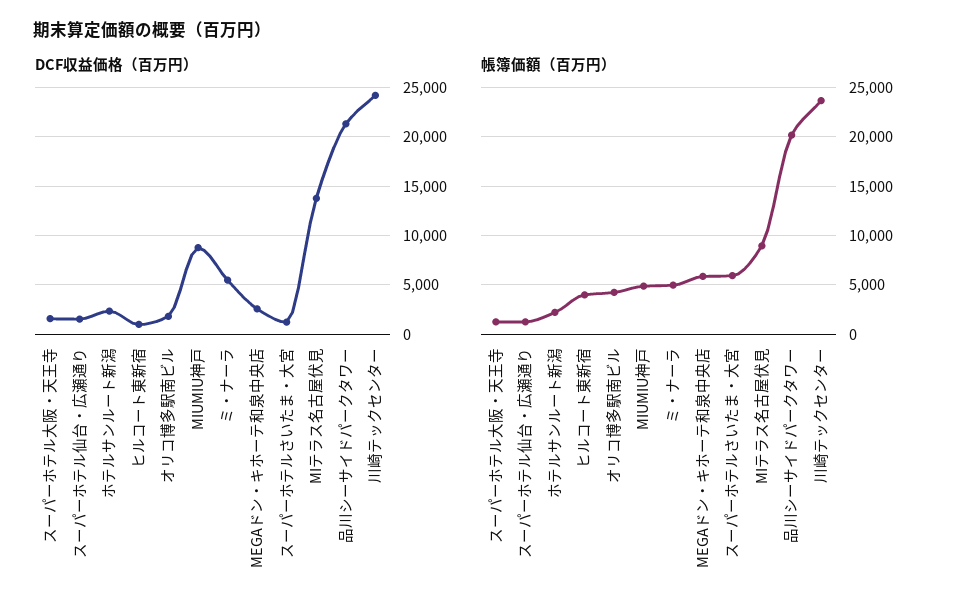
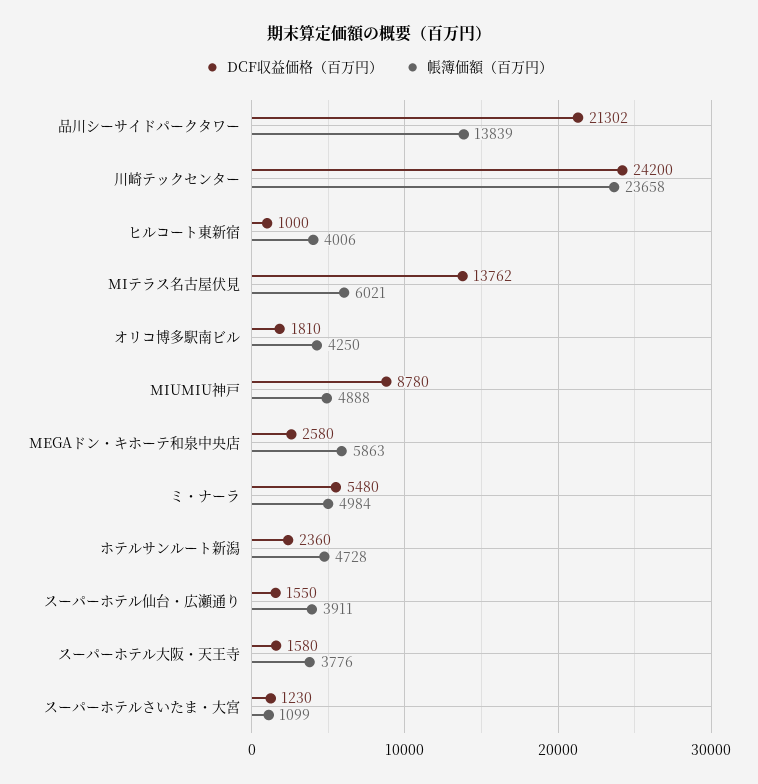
  {
    "DCF収益価格（百万円）": {
      "スーパーホテル大阪・天王寺": 1580,
      "スーパーホテル仙台・広瀬通り": 1550,
      "ホテルサンルート新潟": 2360,
      "ヒルコート東新宿": 1000,
      "オリコ博多駅南ビル": 1810,
      "MIUMIU神戸": 8780,
      "ミ・ナーラ": 5480,
      "MEGAドン・キホーテ和泉中央店": 2580,
      "スーパーホテルさいたま・大宮": 1230,
      "MIテラス名古屋伏見": 13762,
      "品川シーサイドパークタワー": 21302,
      "川崎テックセンター": 24200
    },
    "帳簿価額（百万円）": {
-     "スーパーホテル大阪・天王寺": 1000,
+     "スーパーホテル大阪・天王寺": 3776,
-     "スーパーホテル仙台・広瀬通り": 1000,
+     "スーパーホテル仙台・広瀬通り": 3911,
-     "ホテルサンルート新潟": 2000,
+     "ホテルサンルート新潟": 4728,
      "ヒルコート東新宿": 4006,
      "オリコ博多駅南ビル": 4250,
      "MIUMIU神戸": 4888,
      "ミ・ナーラ": 4984,
      "MEGAドン・キホーテ和泉中央店": 5863,
-     "スーパーホテルさいたま・大宮": 6000,
+     "スーパーホテルさいたま・大宮": 1099,
-     "MIテラス名古屋伏見": 9000,
+     "MIテラス名古屋伏見": 6021,
-     "品川シーサイドパークタワー": 20000,
+     "品川シーサイドパークタワー": 13839,
      "川崎テックセンター": 23658
    }
  }

